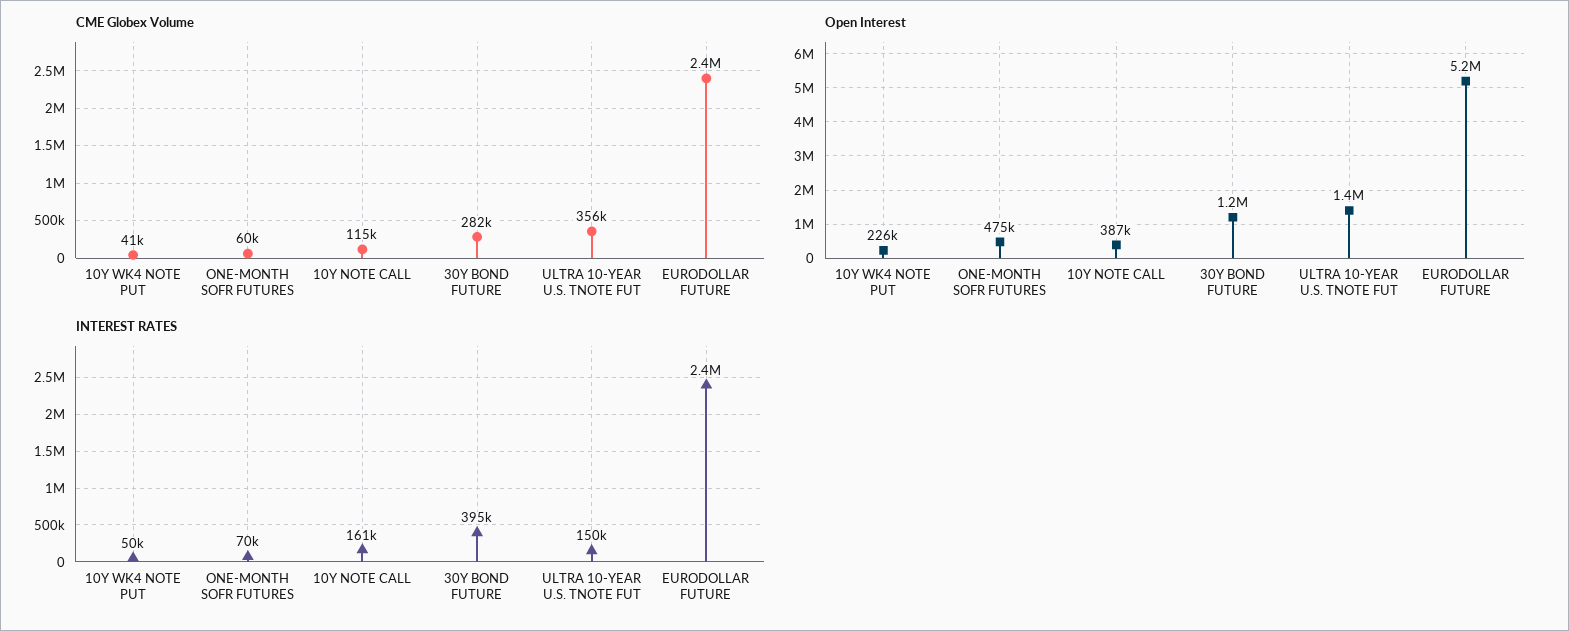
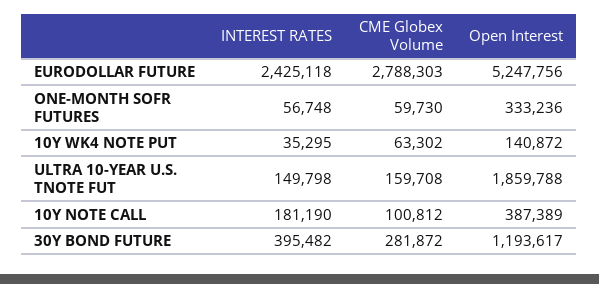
  {
    "CME Globex Volume": {
-     "10Y WK4 NOTE PUT": 41000,
+     "10Y WK4 NOTE PUT": 63302,
      "ONE-MONTH SOFR FUTURES": 59730,
-     "10Y NOTE CALL": 115000,
+     "10Y NOTE CALL": 100812,
      "30Y BOND FUTURE": 281872,
-     "ULTRA 10-YEAR U.S. TNOTE FUT": 356000,
+     "ULTRA 10-YEAR U.S. TNOTE FUT": 159708,
-     "EURODOLLAR FUTURE": 2400000
+     "EURODOLLAR FUTURE": 2788303
    },
    "Open Interest": {
-     "10Y WK4 NOTE PUT": 226000,
+     "10Y WK4 NOTE PUT": 140872,
-     "ONE-MONTH SOFR FUTURES": 475000,
+     "ONE-MONTH SOFR FUTURES": 333236,
      "10Y NOTE CALL": 387389,
      "30Y BOND FUTURE": 1193617,
-     "ULTRA 10-YEAR U.S. TNOTE FUT": 1400000,
+     "ULTRA 10-YEAR U.S. TNOTE FUT": 1859788,
      "EURODOLLAR FUTURE": 5247756
    },
    "INTEREST RATES": {
-     "10Y WK4 NOTE PUT": 50000,
+     "10Y WK4 NOTE PUT": 35295,
-     "ONE-MONTH SOFR FUTURES": 70000,
+     "ONE-MONTH SOFR FUTURES": 56748,
-     "10Y NOTE CALL": 161000,
+     "10Y NOTE CALL": 181190,
      "30Y BOND FUTURE": 395482,
      "ULTRA 10-YEAR U.S. TNOTE FUT": 149798,
      "EURODOLLAR FUTURE": 2425118
    }
  }

